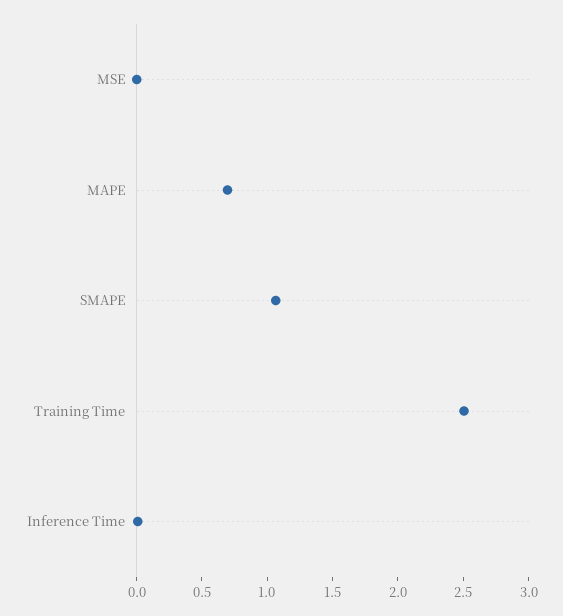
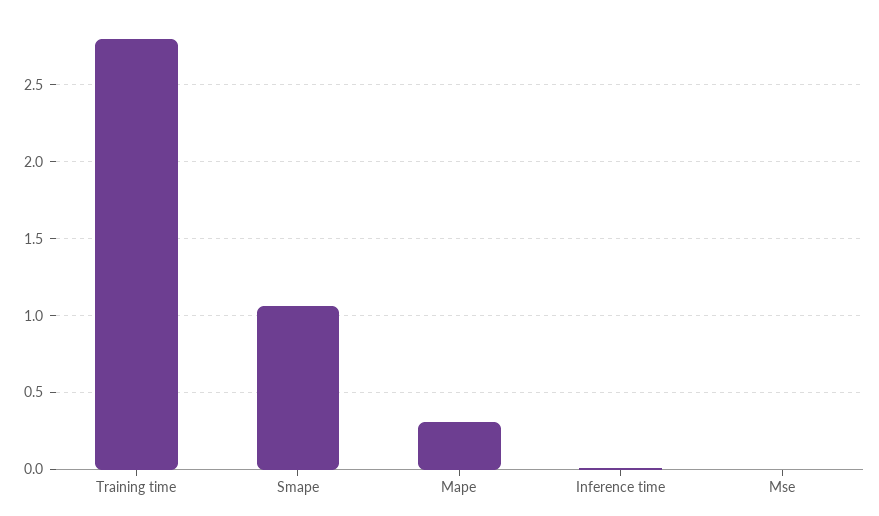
  {
    "MSE": 0,
-   "MAPE": 0.7,
+   "MAPE": 0.3,
    "SMAPE": 1.05,
-   "Training Time": 2.5,
+   "Training Time": 2.8,
    "Inference Time": 0
  }

